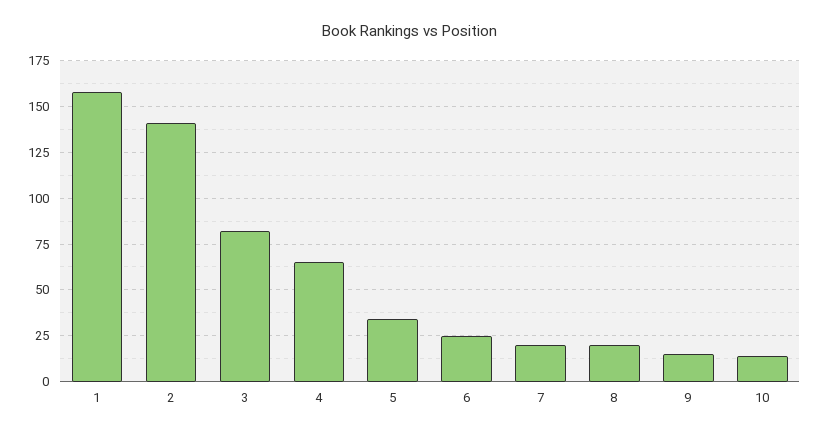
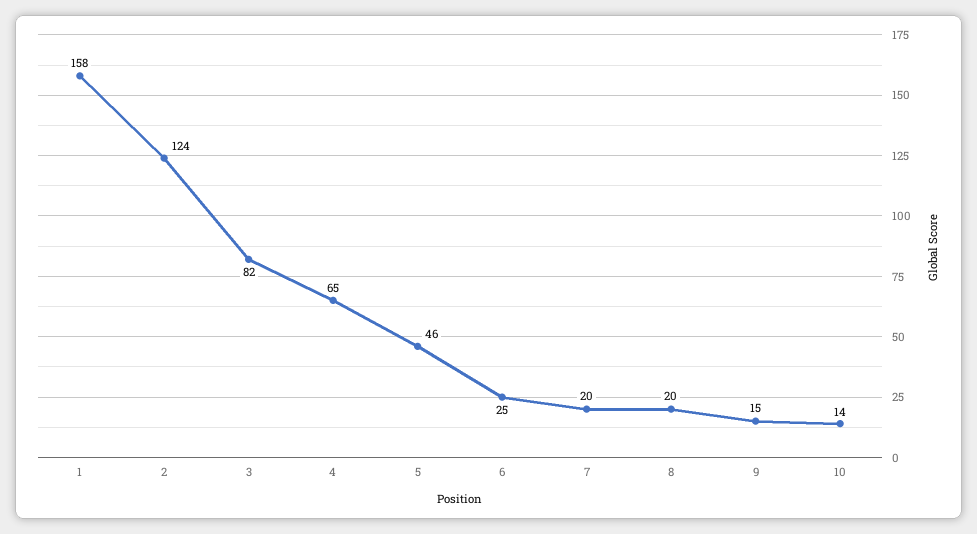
  {
    "1": 158,
-   "2": 140,
+   "2": 124,
    "3": 82,
    "4": 65,
-   "5": 35,
+   "5": 46,
    "6": 25,
    "7": 20,
    "8": 20,
    "9": 15,
    "10": 14
  }

